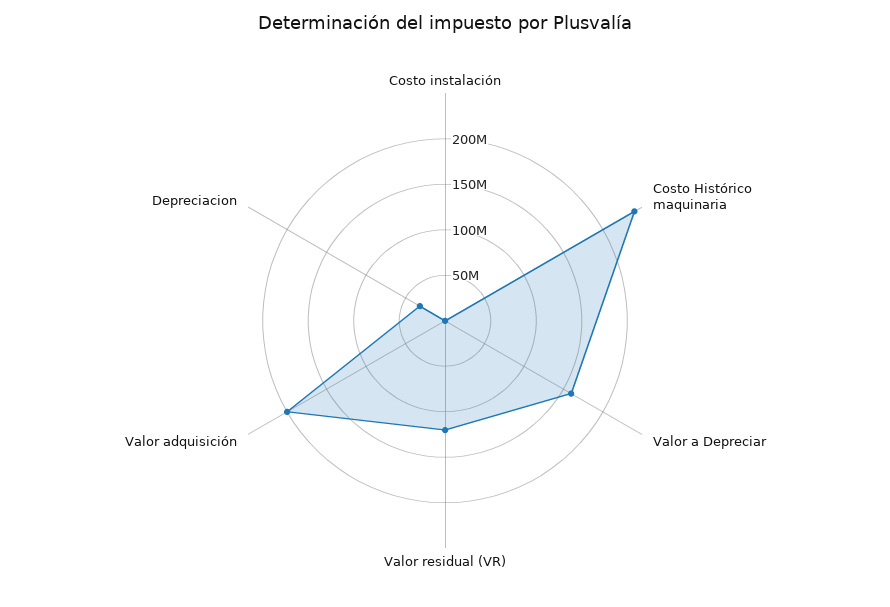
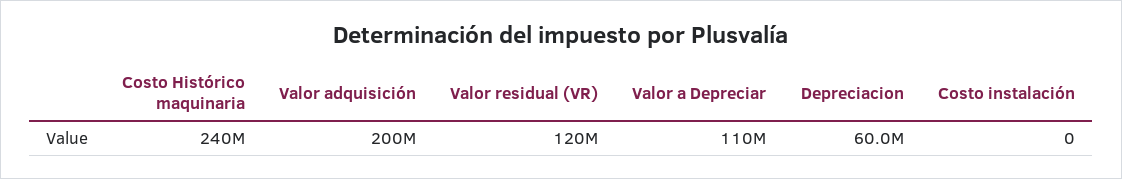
  {
    "Costo instalación": 0,
    "Costo Histórico maquinaria": 240000000,
-   "Valor a Depreciar": 160000000,
+   "Valor a Depreciar": 110000000,
    "Valor residual (VR)": 120000000,
    "Valor adquisición": 200000000,
-   "Depreciacion": 30000000
+   "Depreciacion": 60000000
  }

